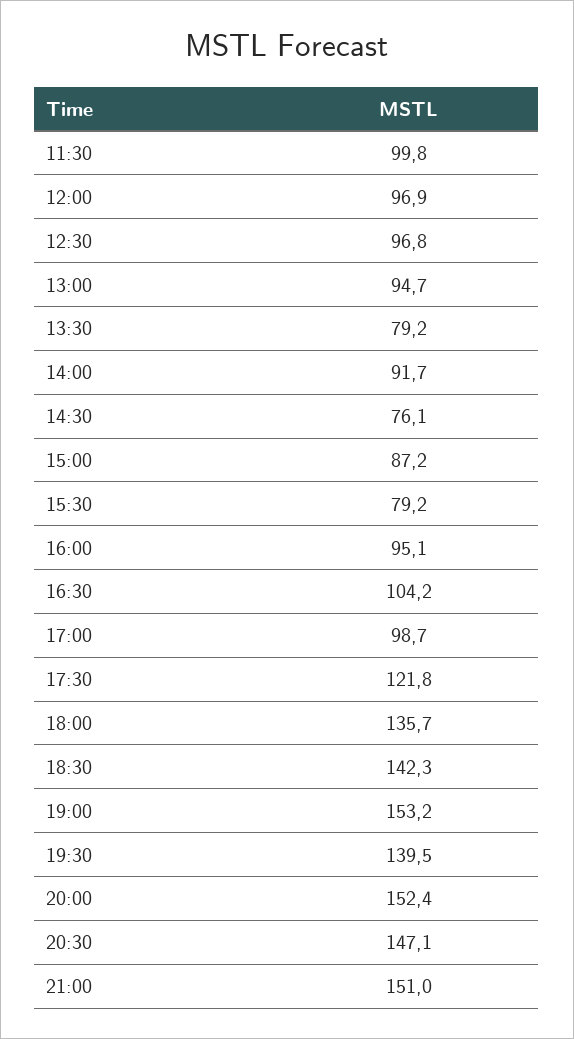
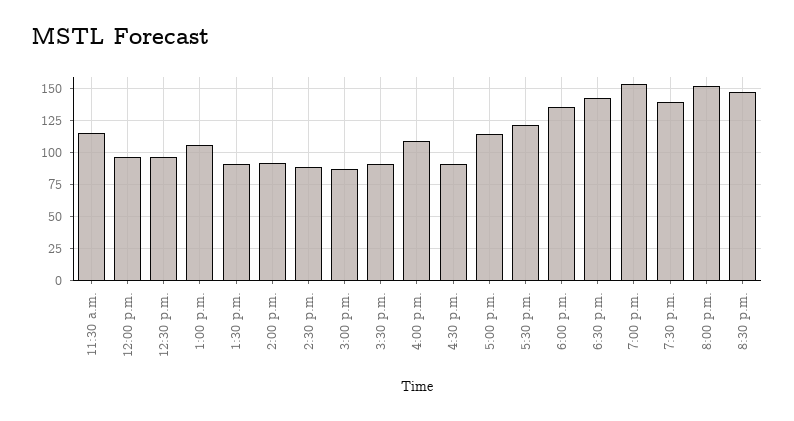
  {
-   "11:30": 99.8,
+   "11:30": 115,
    "12:00": 96.9,
    "12:30": 96.8,
-   "13:00": 94.7,
+   "13:00": 105,
-   "13:30": 79.2,
+   "13:30": 90,
    "14:00": 91.7,
-   "14:30": 76.1,
+   "14:30": 90,
    "15:00": 87.2,
-   "15:30": 79.2,
+   "15:30": 90,
-   "16:00": 95.1,
+   "16:00": 110,
-   "16:30": 104.2,
+   "16:30": 90,
-   "17:00": 98.7,
+   "17:00": 115,
    "17:30": 121.8,
    "18:00": 135.7,
    "18:30": 142.3,
    "19:00": 153.2,
    "19:30": 139.5,
    "20:00": 152.4,
-   "20:30": 147.1,
+   "20:30": 147.1
-   "21:00": 151
  }

